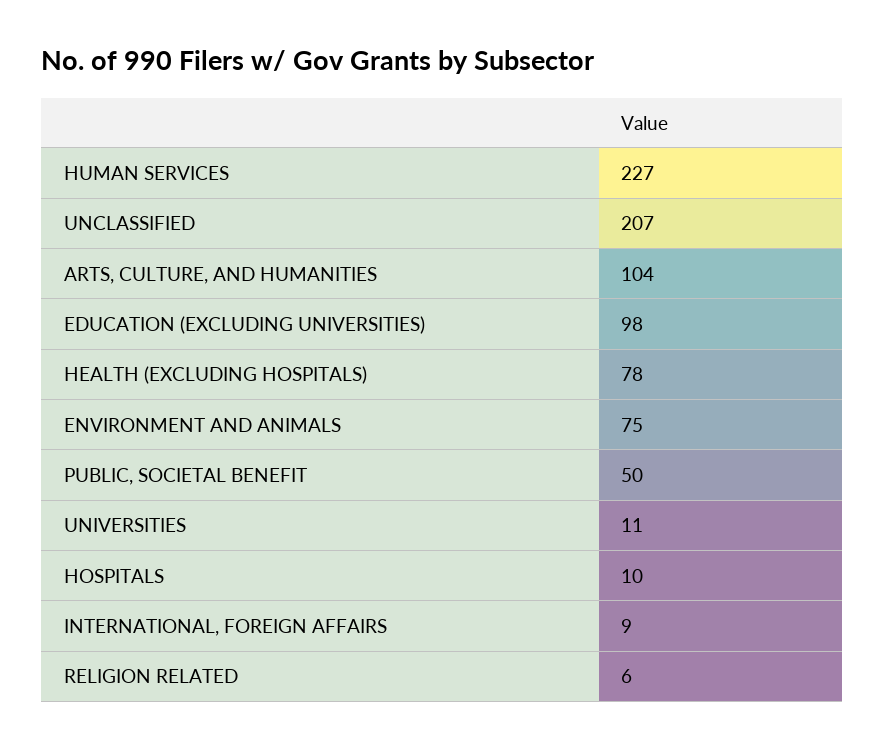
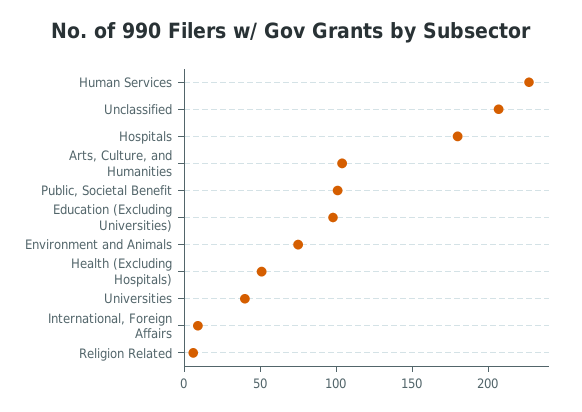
  {
    "HUMAN SERVICES": 227,
    "UNCLASSIFIED": 207,
    "ARTS, CULTURE, AND HUMANITIES": 104,
    "EDUCATION (EXCLUDING UNIVERSITIES)": 98,
-   "HEALTH (EXCLUDING HOSPITALS)": 78,
+   "HEALTH (EXCLUDING HOSPITALS)": 50,
    "ENVIRONMENT AND ANIMALS": 75,
-   "PUBLIC, SOCIETAL BENEFIT": 50,
+   "PUBLIC, SOCIETAL BENEFIT": 100,
-   "UNIVERSITIES": 11,
+   "UNIVERSITIES": 40,
-   "HOSPITALS": 10,
+   "HOSPITALS": 180,
    "INTERNATIONAL, FOREIGN AFFAIRS": 9,
    "RELIGION RELATED": 6
  }

